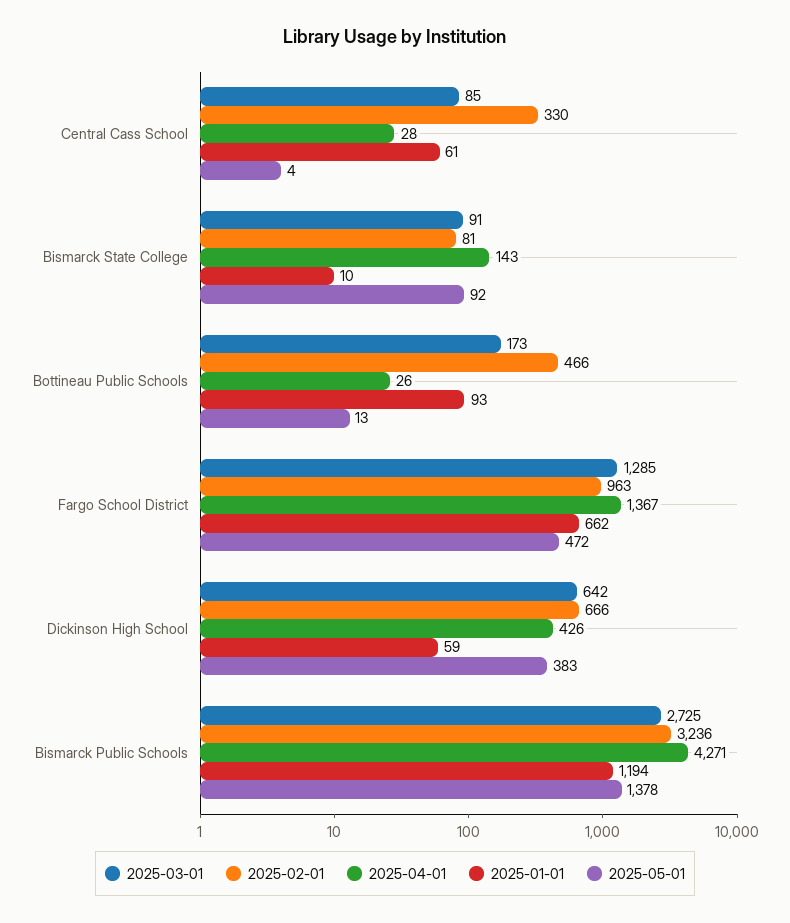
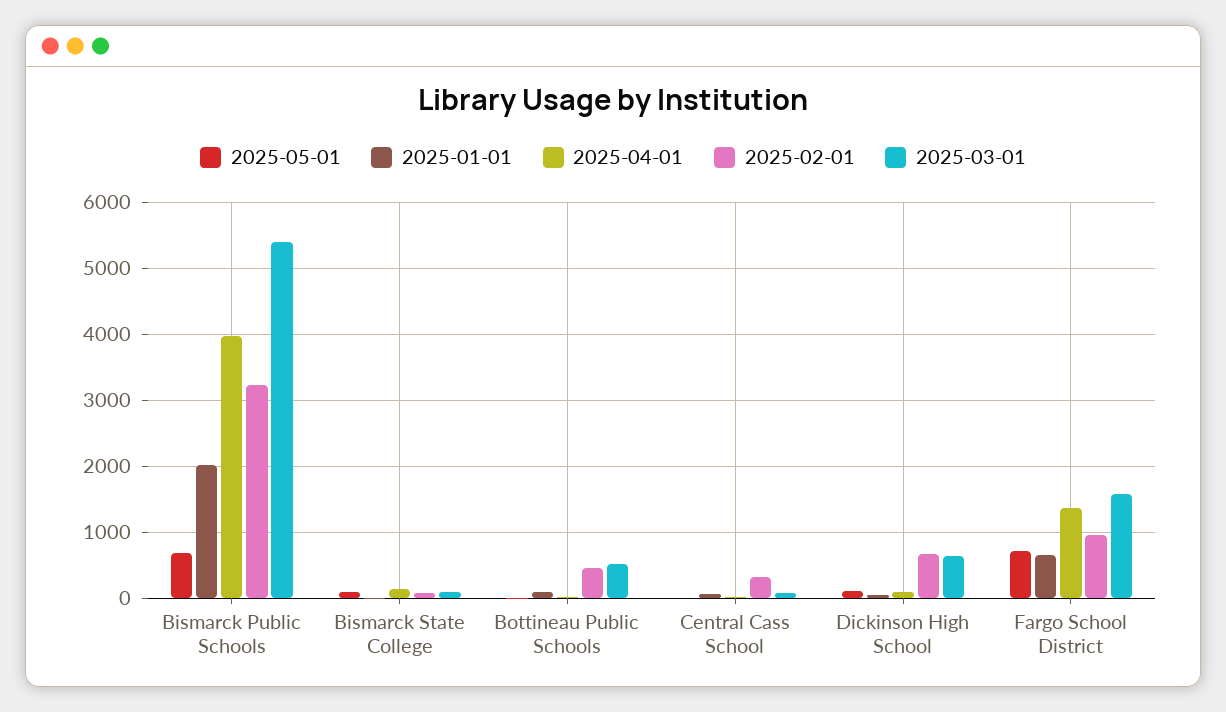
  {
    "2025-03-01": {
      "Central Cass School": 85,
      "Bismarck State College": 91,
-     "Bottineau Public Schools": 173,
+     "Bottineau Public Schools": 500,
-     "Fargo School District": 1285,
+     "Fargo School District": 1600,
      "Dickinson High School": 642,
-     "Bismarck Public Schools": 2725
+     "Bismarck Public Schools": 5400
    },
    "2025-02-01": {
      "Central Cass School": 330,
      "Bismarck State College": 81,
      "Bottineau Public Schools": 466,
      "Fargo School District": 963,
      "Dickinson High School": 666,
      "Bismarck Public Schools": 3236
    },
    "2025-04-01": {
      "Central Cass School": 28,
      "Bismarck State College": 143,
      "Bottineau Public Schools": 26,
      "Fargo School District": 1367,
-     "Dickinson High School": 426,
+     "Dickinson High School": 100,
-     "Bismarck Public Schools": 4271
+     "Bismarck Public Schools": 4000
    },
    "2025-01-01": {
      "Central Cass School": 61,
      "Bismarck State College": 10,
      "Bottineau Public Schools": 93,
      "Fargo School District": 662,
      "Dickinson High School": 59,
-     "Bismarck Public Schools": 1194
+     "Bismarck Public Schools": 2000
    },
    "2025-05-01": {
      "Central Cass School": 4,
      "Bismarck State College": 92,
      "Bottineau Public Schools": 13,
-     "Fargo School District": 472,
+     "Fargo School District": 700,
-     "Dickinson High School": 383,
+     "Dickinson High School": 100,
-     "Bismarck Public Schools": 1378
+     "Bismarck Public Schools": 700
    }
  }

